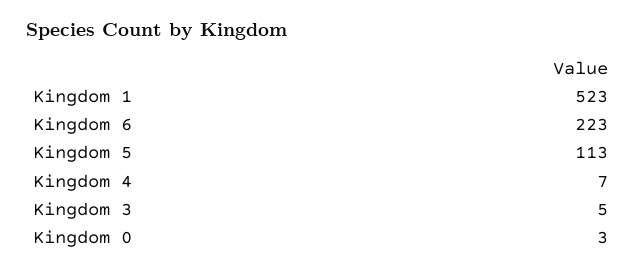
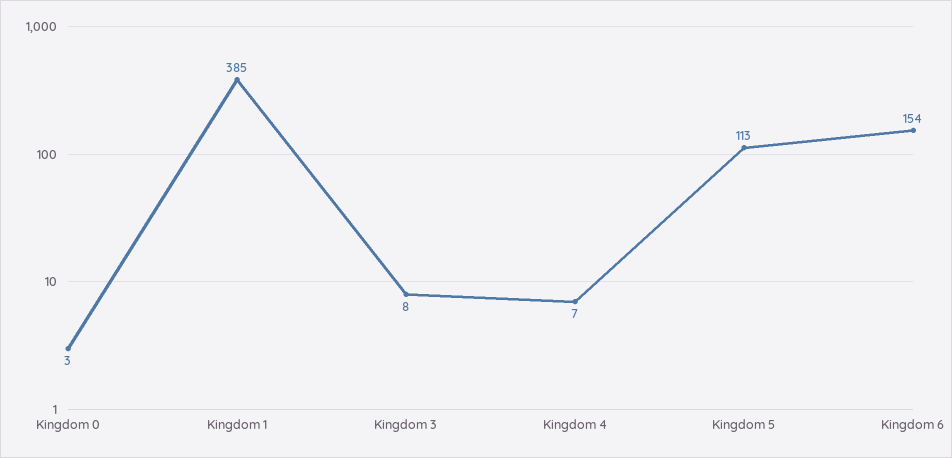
  {
-   "Kingdom 1": 523,
+   "Kingdom 1": 385,
-   "Kingdom 6": 223,
+   "Kingdom 6": 154,
    "Kingdom 5": 113,
    "Kingdom 4": 7,
-   "Kingdom 3": 5,
+   "Kingdom 3": 8,
    "Kingdom 0": 3
  }

